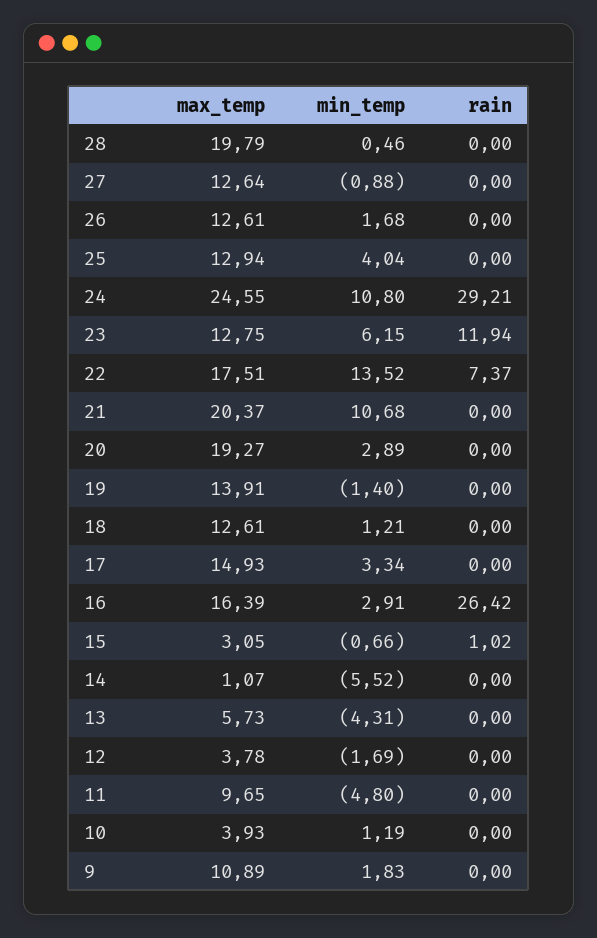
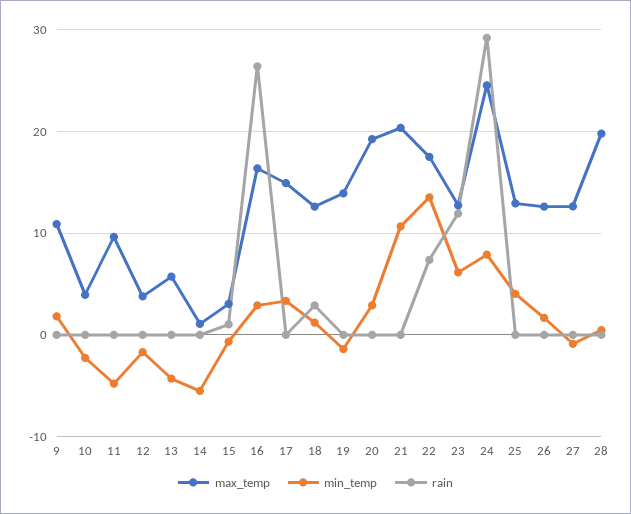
  {
    "max_temp": {
      "28": 19.79,
      "27": 12.64,
      "26": 12.61,
      "25": 12.94,
      "24": 24.55,
      "23": 12.75,
      "22": 17.51,
      "21": 20.37,
      "20": 19.27,
      "19": 13.91,
      "18": 12.61,
      "17": 14.93,
      "16": 16.39,
      "15": 3.05,
      "14": 1.07,
      "13": 5.73,
      "12": 3.78,
      "11": 9.65,
      "10": 3.93,
      "9": 10.89
    },
    "min_temp": {
      "28": 0.46,
      "27": -0.88,
      "26": 1.68,
      "25": 4.04,
-     "24": 10.8,
+     "24": 8,
      "23": 6.15,
      "22": 13.52,
      "21": 10.68,
      "20": 2.89,
      "19": -1.4,
      "18": 1.21,
      "17": 3.34,
      "16": 2.91,
      "15": -0.66,
      "14": -5.52,
      "13": -4.31,
      "12": -1.69,
      "11": -4.8,
-     "10": 1.19,
+     "10": -2,
      "9": 1.83
    },
    "rain": {
      "28": 0,
      "27": 0,
      "26": 0,
      "25": 0,
      "24": 29.21,
      "23": 11.94,
      "22": 7.37,
      "21": 0,
      "20": 0,
      "19": 0,
-     "18": 0,
+     "18": 3,
      "17": 0,
      "16": 26.42,
      "15": 1.02,
      "14": 0,
      "13": 0,
      "12": 0,
      "11": 0,
      "10": 0,
      "9": 0
    }
  }

